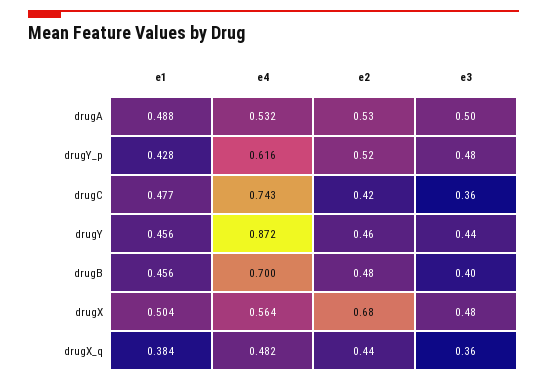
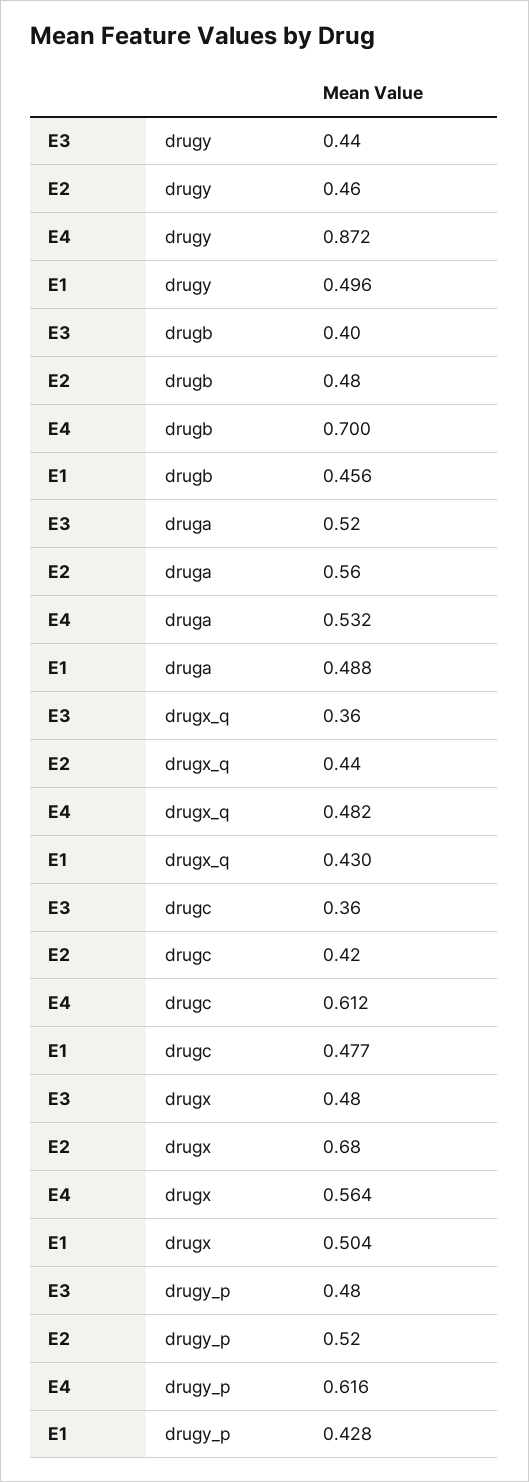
  {
    "e1": {
      "drugA": 0.488,
      "drugY_p": 0.428,
      "drugC": 0.477,
-     "drugY": 0.456,
+     "drugY": 0.496,
      "drugB": 0.456,
      "drugX": 0.504,
-     "drugX_q": 0.384
+     "drugX_q": 0.43
    },
    "e4": {
      "drugA": 0.532,
      "drugY_p": 0.616,
-     "drugC": 0.743,
+     "drugC": 0.612,
      "drugY": 0.872,
      "drugB": 0.7,
      "drugX": 0.564,
      "drugX_q": 0.482
    },
    "e2": {
-     "drugA": 0.53,
+     "drugA": 0.56,
      "drugY_p": 0.52,
      "drugC": 0.42,
      "drugY": 0.46,
      "drugB": 0.48,
      "drugX": 0.68,
      "drugX_q": 0.44
    },
    "e3": {
-     "drugA": 0.5,
+     "drugA": 0.52,
      "drugY_p": 0.48,
      "drugC": 0.36,
      "drugY": 0.44,
      "drugB": 0.4,
      "drugX": 0.48,
      "drugX_q": 0.36
    }
  }

